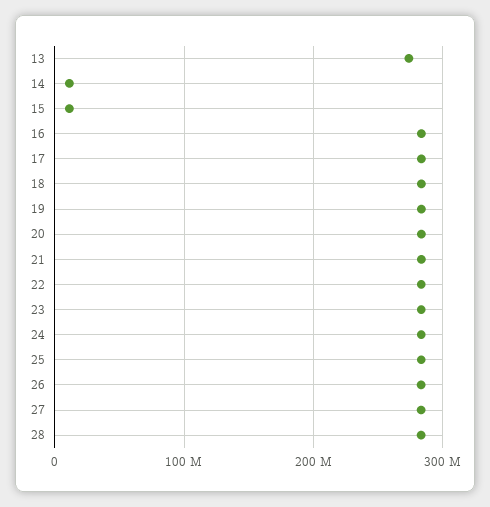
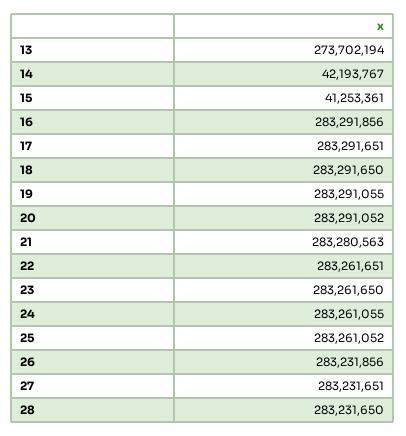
  {
    "13": 273702194,
-   "14": 10000000,
+   "14": 42193767,
-   "15": 10000000,
+   "15": 41253361,
    "16": 283291856,
    "17": 283291651,
    "18": 283291650,
    "19": 283291055,
    "20": 283291052,
    "21": 283280563,
    "22": 283261651,
    "23": 283261650,
    "24": 283261055,
    "25": 283261052,
    "26": 283231856,
    "27": 283231651,
    "28": 283231650
  }

